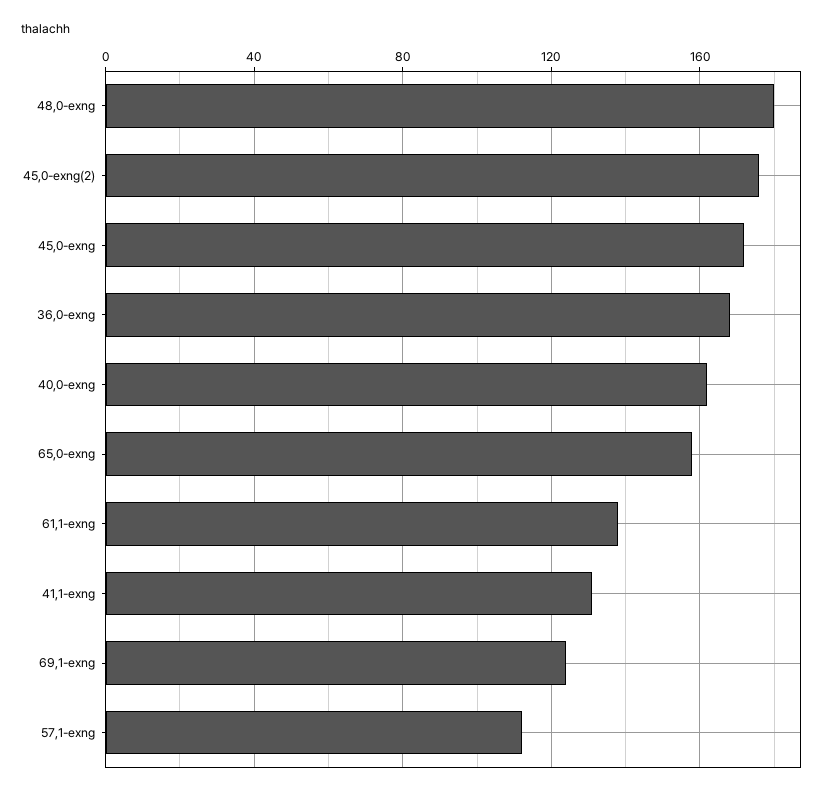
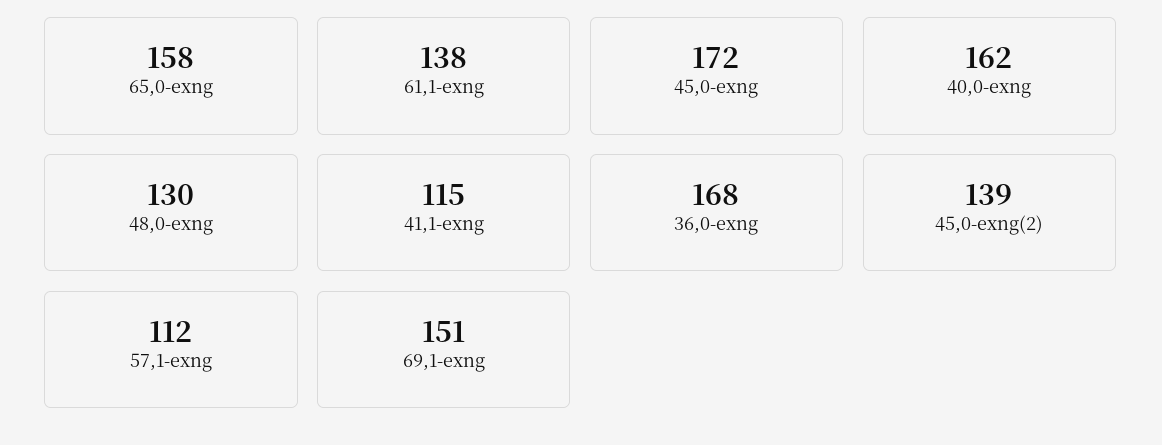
  {
-   "48,0-exng": 180,
+   "48,0-exng": 130,
-   "45,0-exng(2)": 175,
+   "45,0-exng(2)": 139,
    "45,0-exng": 172,
    "36,0-exng": 168,
    "40,0-exng": 162,
    "65,0-exng": 158,
    "61,1-exng": 138,
-   "41,1-exng": 130,
+   "41,1-exng": 115,
-   "69,1-exng": 125,
+   "69,1-exng": 151,
    "57,1-exng": 112
  }

